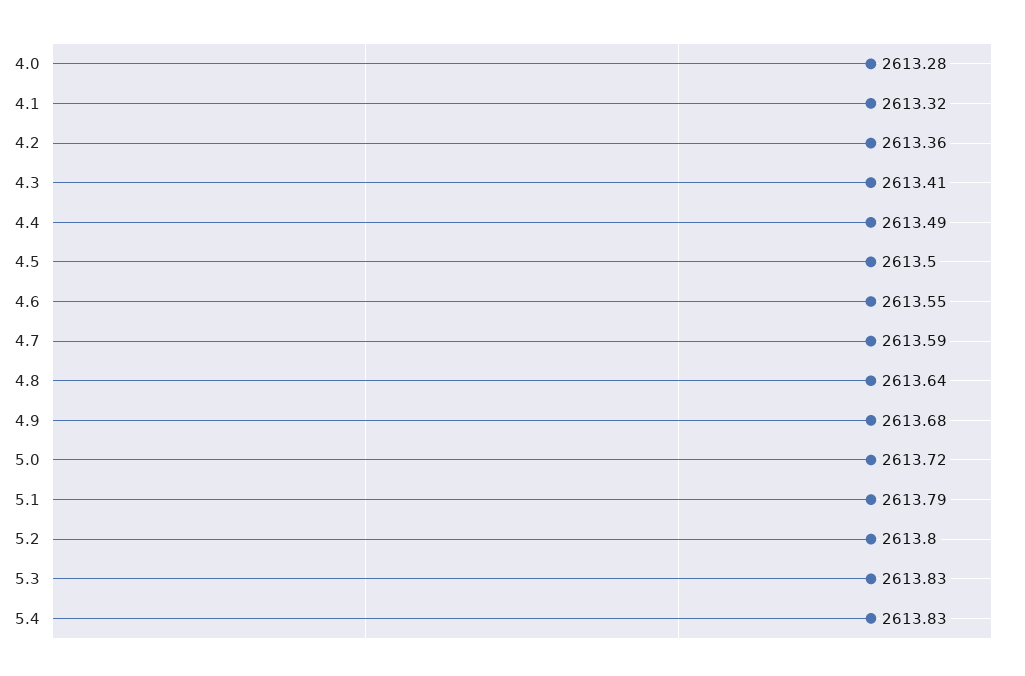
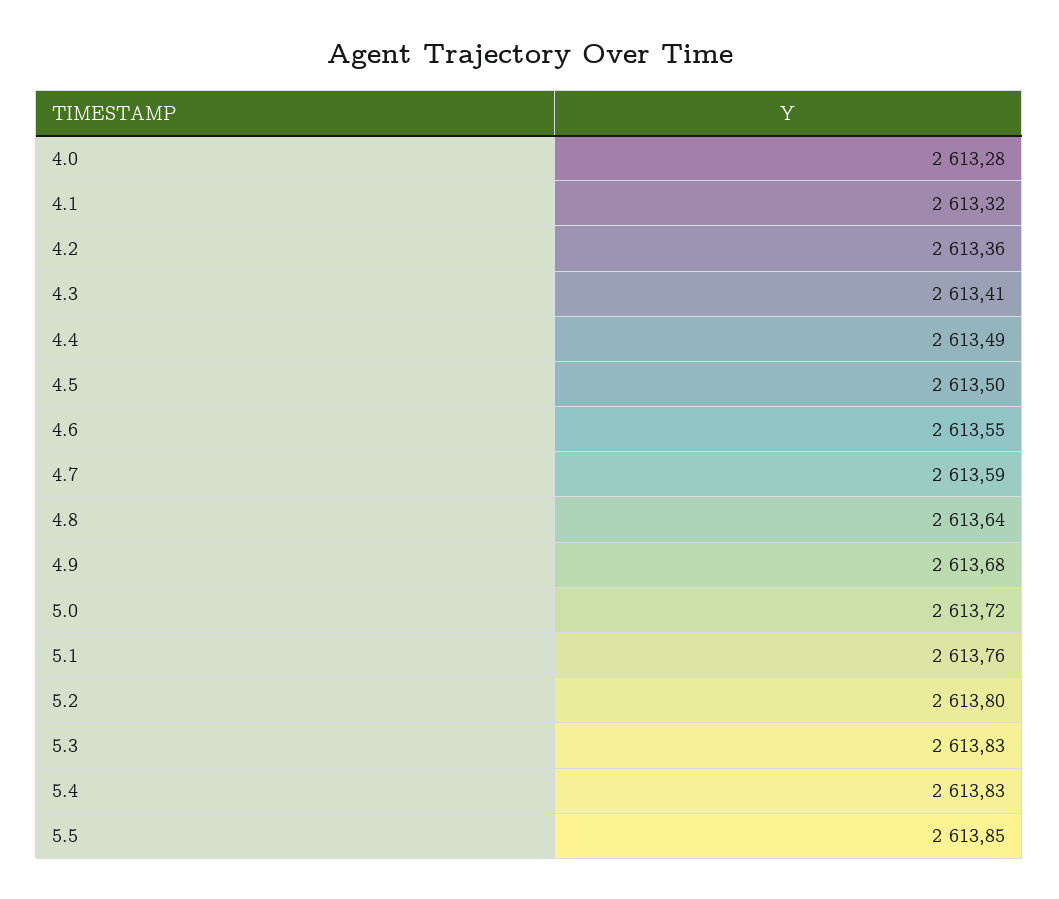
  {
    "4.0": 2613.28,
    "4.1": 2613.32,
    "4.2": 2613.36,
    "4.3": 2613.41,
    "4.4": 2613.49,
    "4.5": 2613.5,
    "4.6": 2613.55,
    "4.7": 2613.59,
    "4.8": 2613.64,
    "4.9": 2613.68,
    "5.0": 2613.72,
-   "5.1": 2613.79,
+   "5.1": 2613.76,
    "5.2": 2613.8,
    "5.3": 2613.83,
-   "5.4": 2613.83
+   "5.4": 2613.83,
+   "5.5": 2613.85
  }

